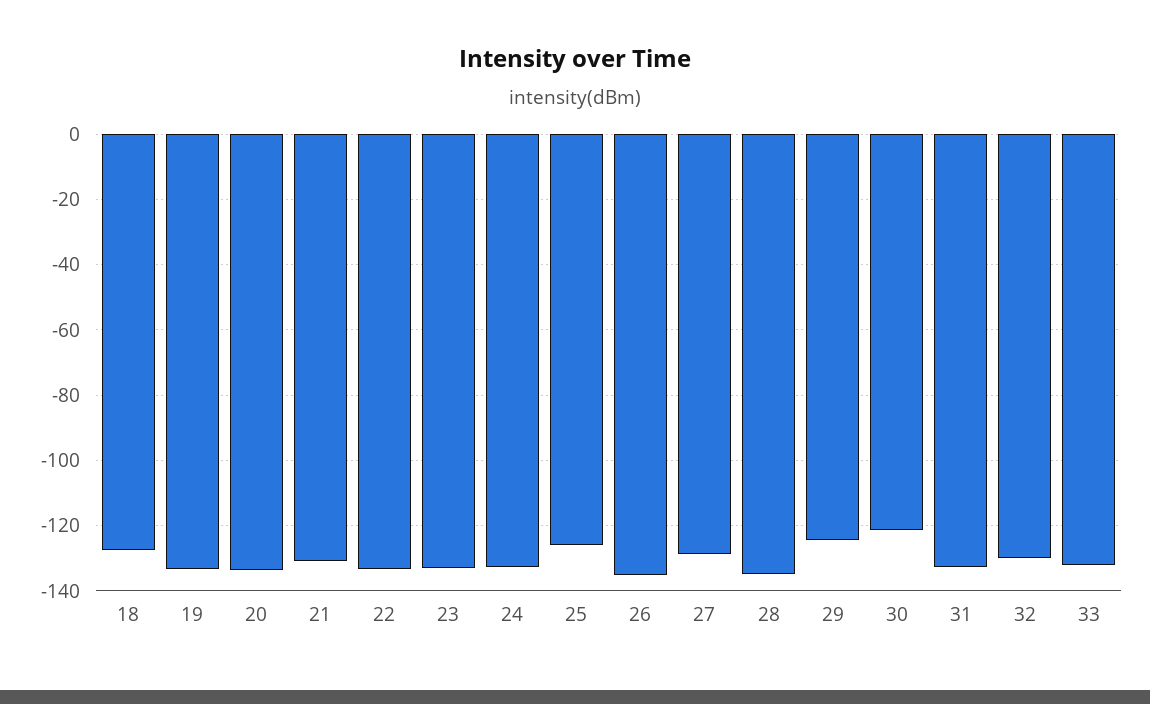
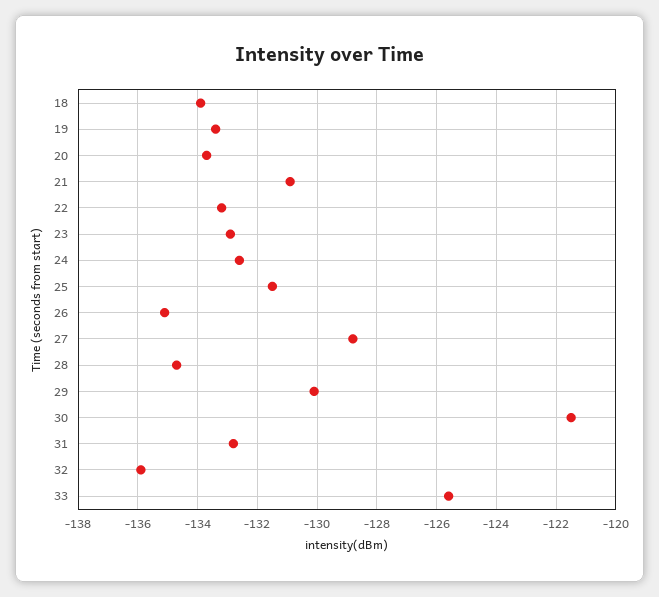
  {
-   "18": -128,
+   "18": -134,
    "19": -133.5,
    "20": -133.5,
    "21": -131,
    "22": -133,
    "23": -133,
    "24": -132.5,
-   "25": -126,
+   "25": -131.5,
    "26": -135,
    "27": -129,
    "28": -134.5,
-   "29": -124,
+   "29": -130,
    "30": -121.5,
    "31": -133,
-   "32": -130,
+   "32": -136,
-   "33": -132
+   "33": -125.5
  }

